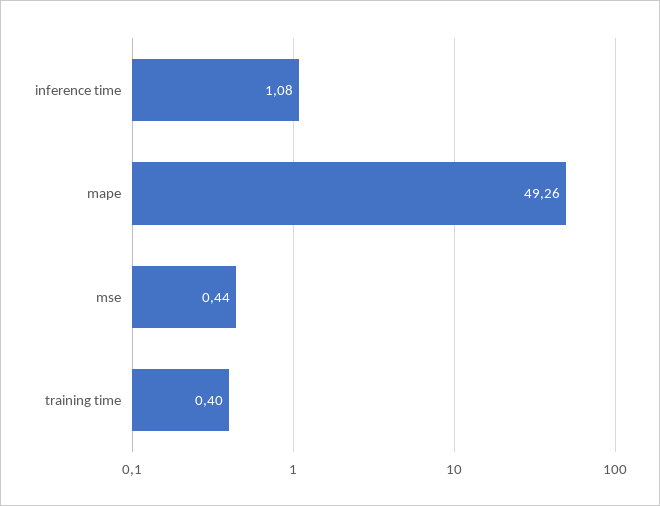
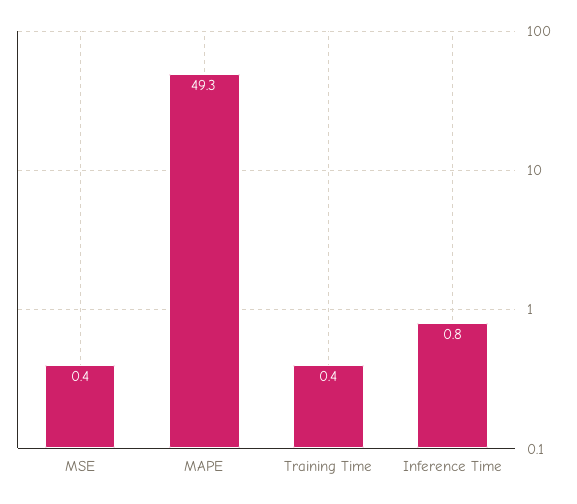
  {
-   "inference time": 1.08,
+   "inference time": 0.8,
    "mape": 49.26,
    "mse": 0.44,
    "training time": 0.4
  }

